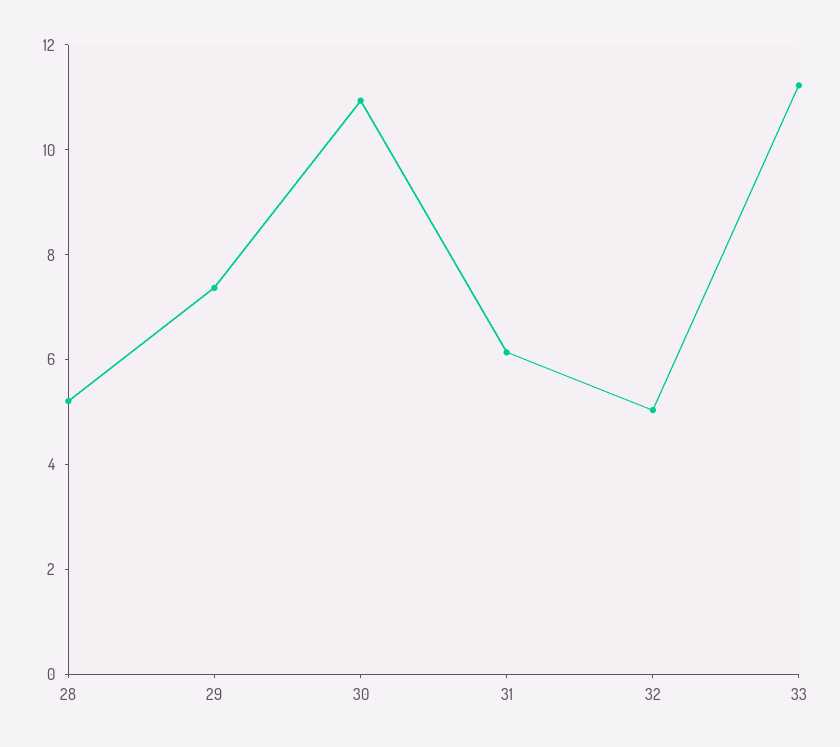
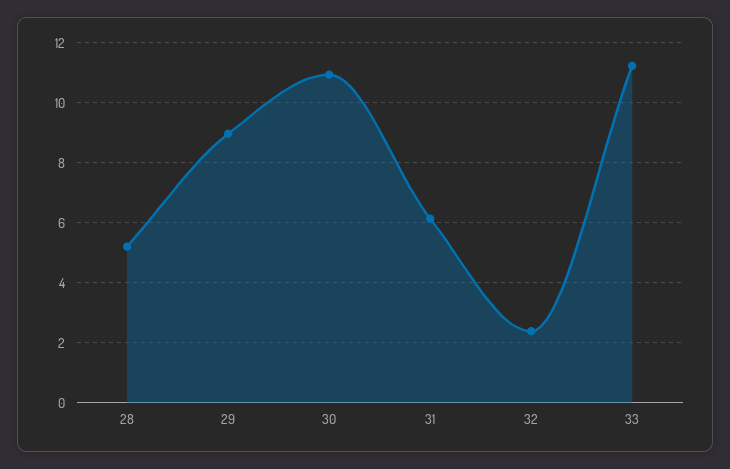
  {
    "28": 5.2,
-   "29": 7.5,
+   "29": 9,
    "30": 11,
    "31": 6.2,
-   "32": 5,
+   "32": 2.4,
    "33": 11.2
  }

